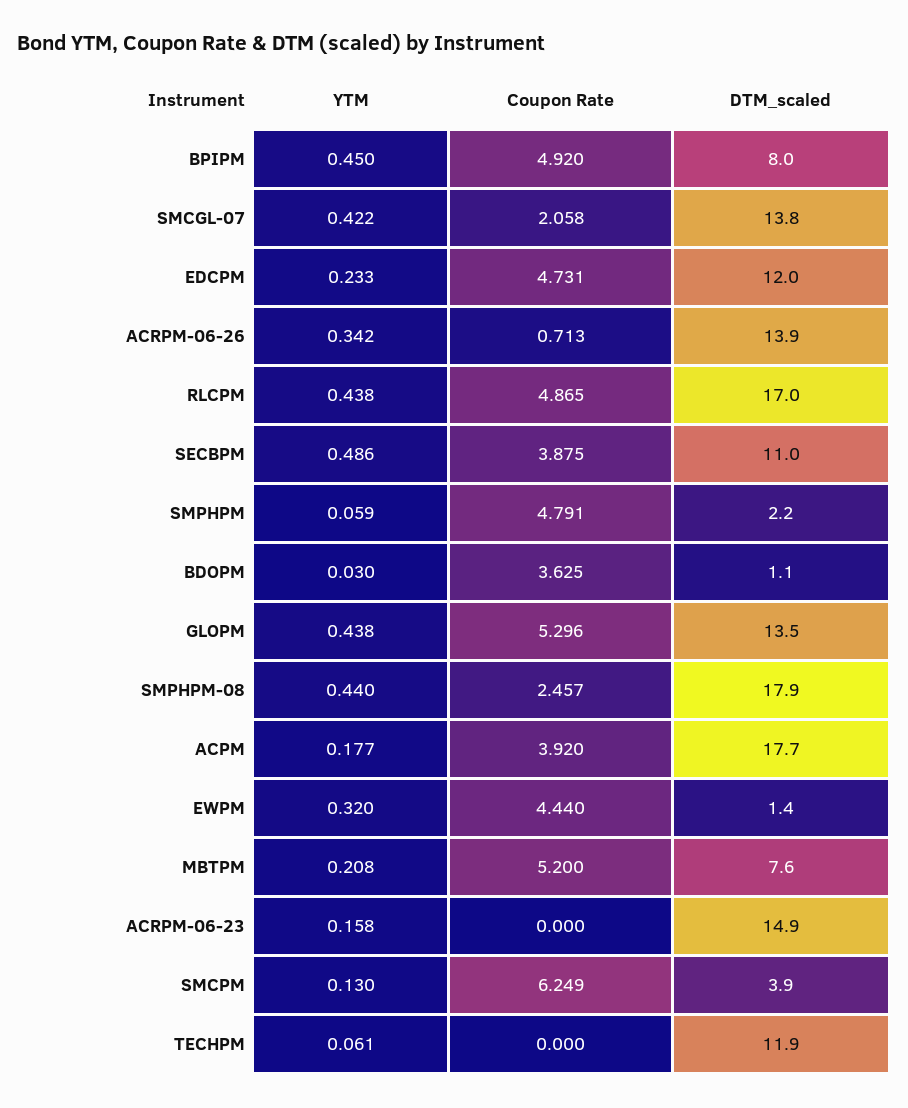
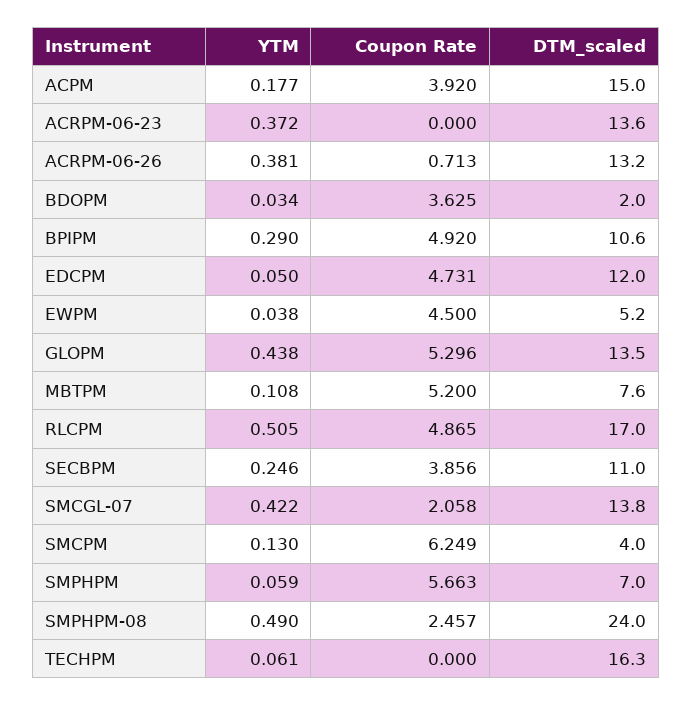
  {
    "YTM": {
-     "BPIPM": 0.45,
+     "BPIPM": 0.29,
      "SMCGL-07": 0.422,
-     "EDCPM": 0.233,
+     "EDCPM": 0.05,
-     "ACRPM-06-26": 0.342,
+     "ACRPM-06-26": 0.381,
-     "RLCPM": 0.438,
+     "RLCPM": 0.505,
-     "SECBPM": 0.486,
+     "SECBPM": 0.246,
      "SMPHPM": 0.059,
-     "BDOPM": 0.03,
+     "BDOPM": 0.034,
      "GLOPM": 0.438,
-     "SMPHPM-08": 0.44,
+     "SMPHPM-08": 0.49,
      "ACPM": 0.177,
-     "EWPM": 0.32,
+     "EWPM": 0.038,
-     "MBTPM": 0.208,
+     "MBTPM": 0.108,
-     "ACRPM-06-23": 0.158,
+     "ACRPM-06-23": 0.372,
      "SMCPM": 0.13,
      "TECHPM": 0.061
    },
    "Coupon Rate": {
      "BPIPM": 4.92,
      "SMCGL-07": 2.058,
      "EDCPM": 4.731,
      "ACRPM-06-26": 0.713,
      "RLCPM": 4.865,
-     "SECBPM": 3.875,
+     "SECBPM": 3.856,
-     "SMPHPM": 4.791,
+     "SMPHPM": 5.663,
      "BDOPM": 3.625,
      "GLOPM": 5.296,
      "SMPHPM-08": 2.457,
      "ACPM": 3.92,
-     "EWPM": 4.44,
+     "EWPM": 4.5,
      "MBTPM": 5.2,
      "ACRPM-06-23": 0,
      "SMCPM": 6.249,
      "TECHPM": 0
    },
    "DTM_scaled": {
-     "BPIPM": 8,
+     "BPIPM": 10.6,
      "SMCGL-07": 13.8,
      "EDCPM": 12,
-     "ACRPM-06-26": 13.9,
+     "ACRPM-06-26": 13.2,
      "RLCPM": 17,
      "SECBPM": 11,
-     "SMPHPM": 2.2,
+     "SMPHPM": 7,
-     "BDOPM": 1.1,
+     "BDOPM": 2,
      "GLOPM": 13.5,
-     "SMPHPM-08": 17.9,
+     "SMPHPM-08": 24,
-     "ACPM": 17.7,
+     "ACPM": 15,
-     "EWPM": 1.4,
+     "EWPM": 5.2,
      "MBTPM": 7.6,
-     "ACRPM-06-23": 14.9,
+     "ACRPM-06-23": 13.6,
-     "SMCPM": 3.9,
+     "SMCPM": 4,
-     "TECHPM": 11.9
+     "TECHPM": 16.3
    }
  }

